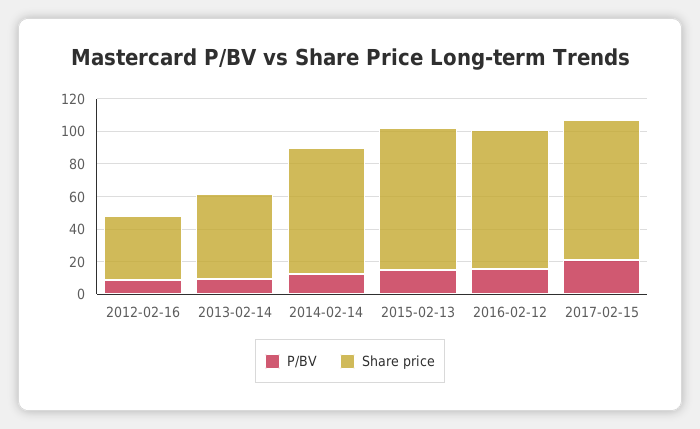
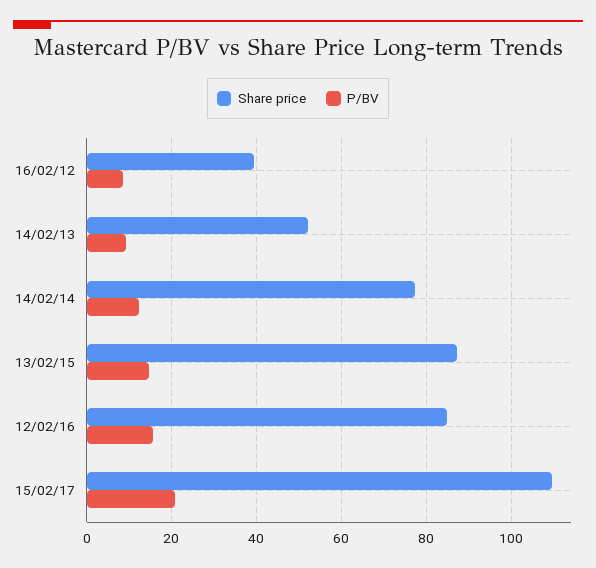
  {
    "P/BV": {
      "2012-02-16": 8,
      "2013-02-14": 10,
      "2014-02-14": 12,
      "2015-02-13": 14,
      "2016-02-12": 16,
      "2017-02-15": 20
    },
    "Share price": {
      "2012-02-16": 40,
      "2013-02-14": 52,
      "2014-02-14": 78,
      "2015-02-13": 88,
      "2016-02-12": 84,
-     "2017-02-15": 85
+     "2017-02-15": 110
    }
  }

